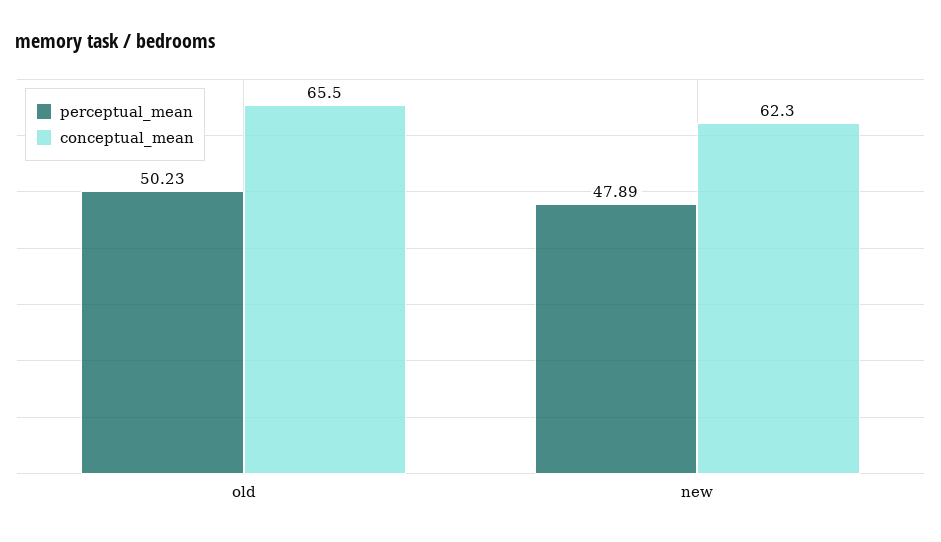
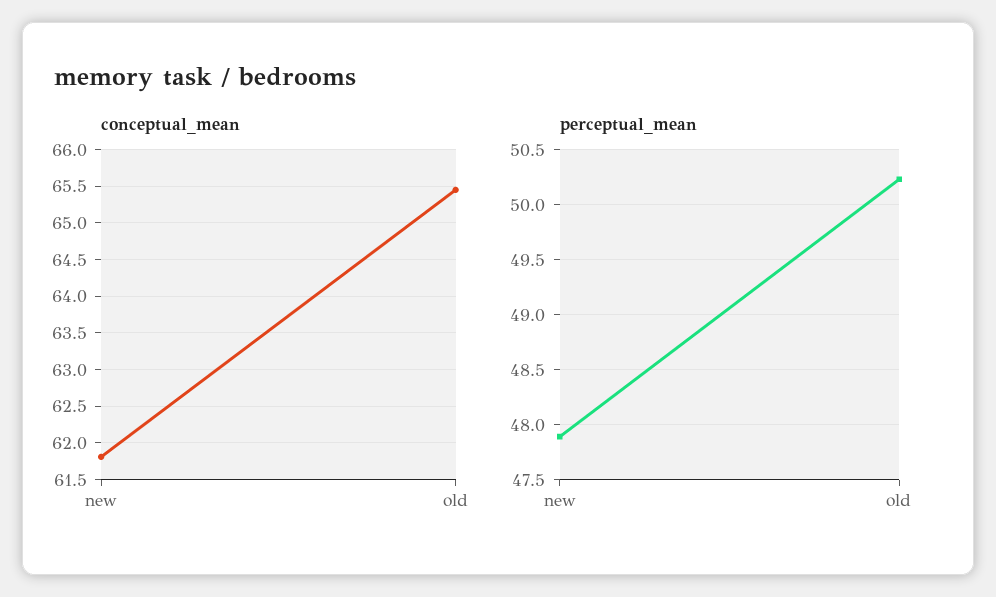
  {
    "perceptual_mean": {
      "old": 50.23,
      "new": 47.89
    },
    "conceptual_mean": {
      "old": 65.5,
-     "new": 62.3
+     "new": 61.8
    }
  }

